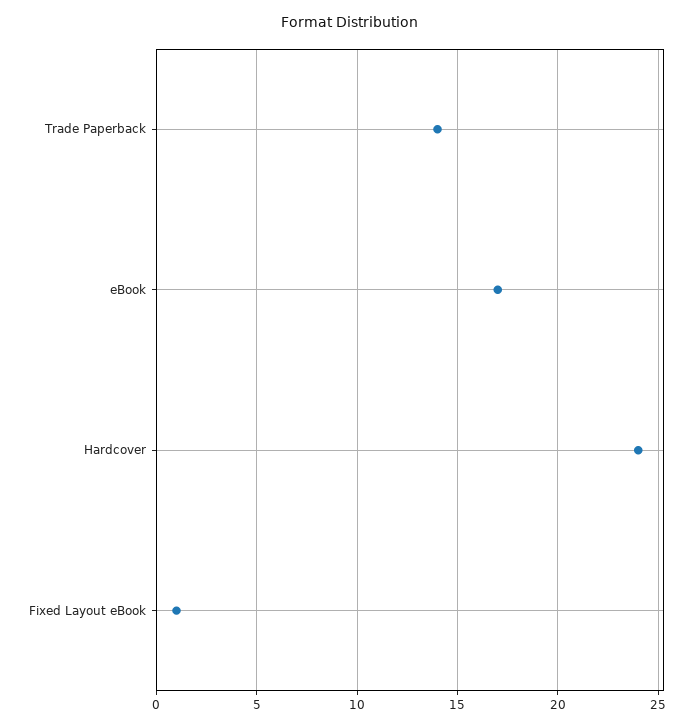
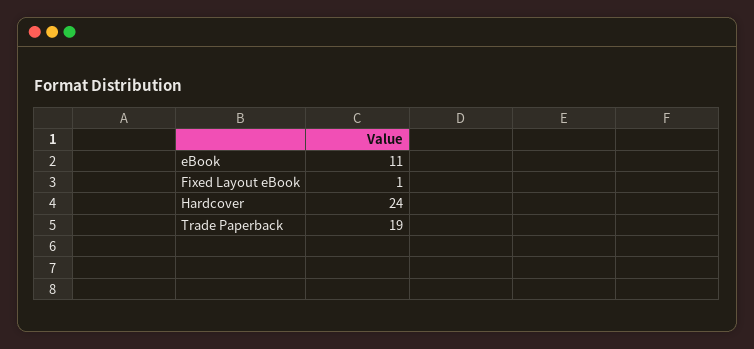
  {
-   "Trade Paperback": 14,
+   "Trade Paperback": 19,
-   "eBook": 17,
+   "eBook": 11,
    "Hardcover": 24,
    "Fixed Layout eBook": 1
  }

